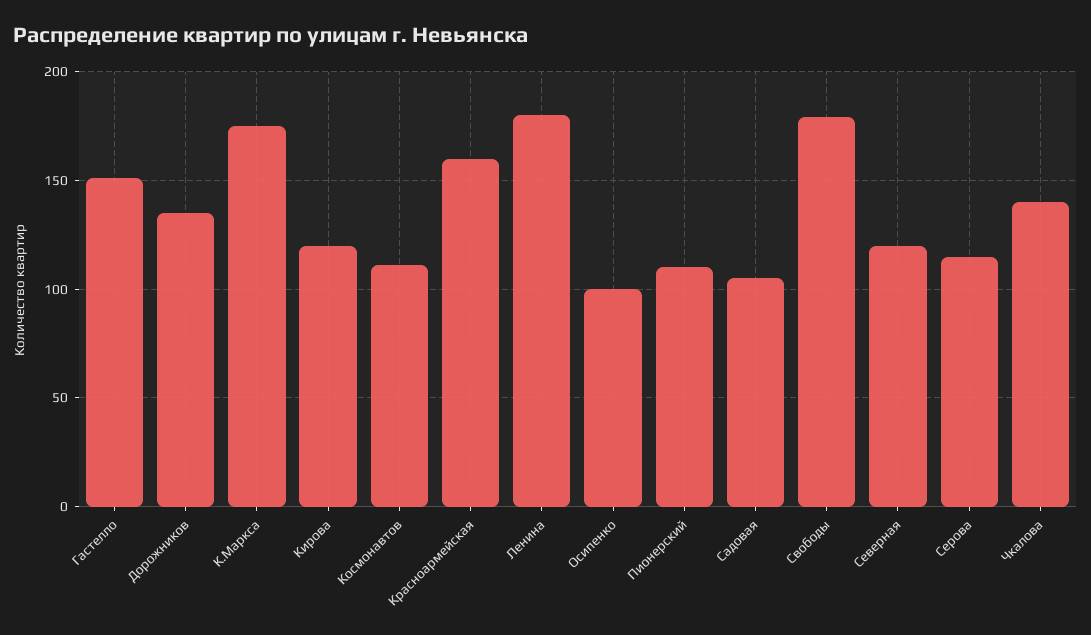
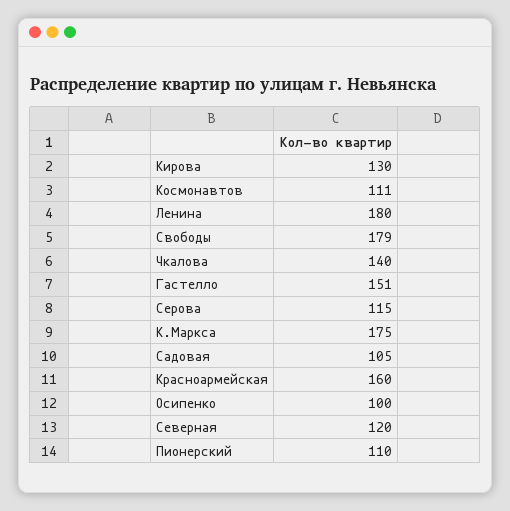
  {
    "Гастелло": 151,
-   "Дорожников": 135,
    "К.Маркса": 175,
-   "Кирова": 120,
+   "Кирова": 130,
    "Космонавтов": 111,
    "Красноармейская": 160,
    "Ленина": 180,
    "Осипенко": 100,
    "Пионерский": 110,
    "Садовая": 105,
    "Свободы": 179,
    "Северная": 120,
    "Серова": 115,
    "Чкалова": 140
  }

